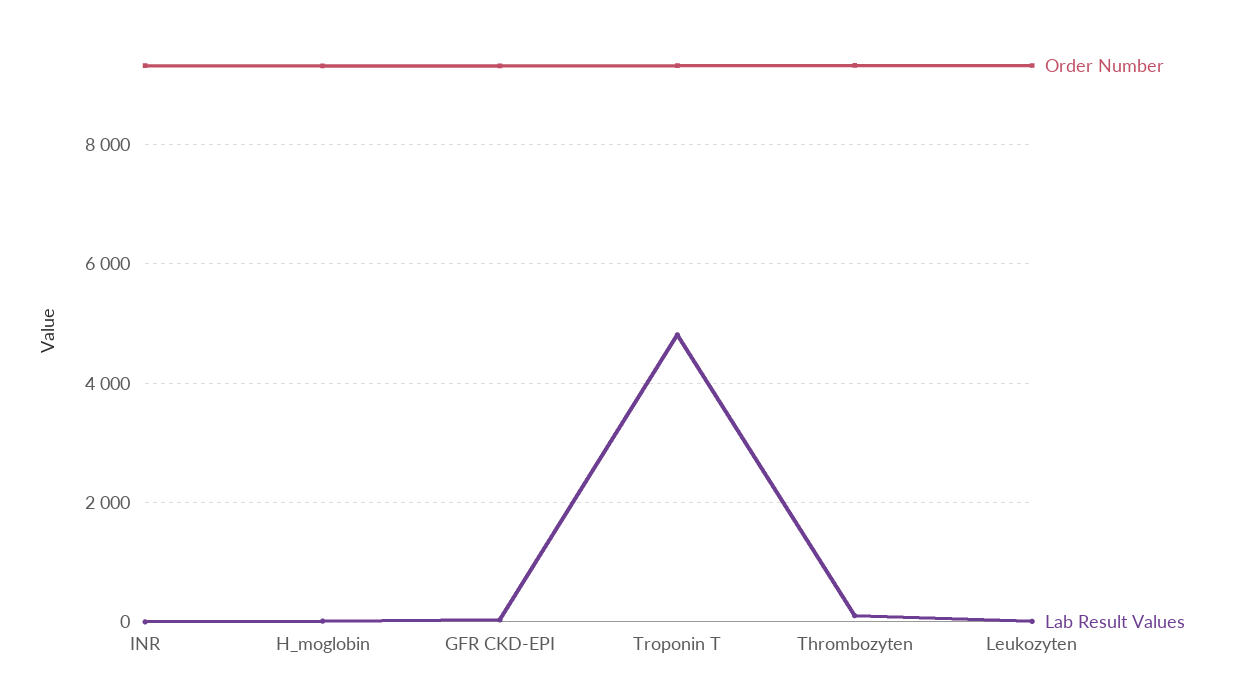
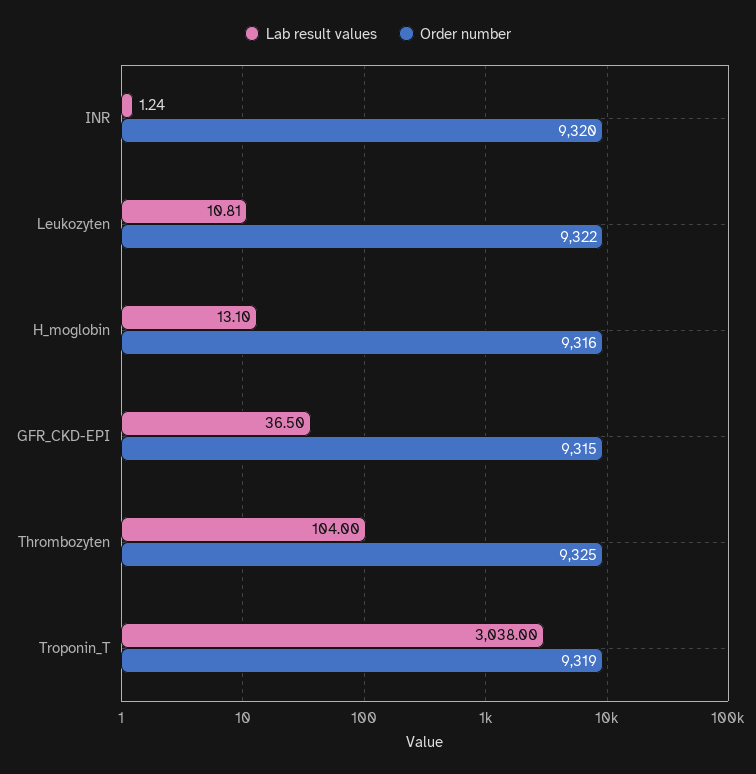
  {
    "Order Number": {
      "INR": 9320,
      "H_moglobin": 9316,
      "GFR CKD-EPI": 9315,
      "Troponin T": 9319,
      "Thrombozyten": 9325,
      "Leukozyten": 9322
    },
    "Lab Result Values": {
      "INR": 1.24,
      "H_moglobin": 13.1,
      "GFR CKD-EPI": 36.5,
-     "Troponin T": 4800,
+     "Troponin T": 3038,
      "Thrombozyten": 104,
      "Leukozyten": 10.81
    }
  }

